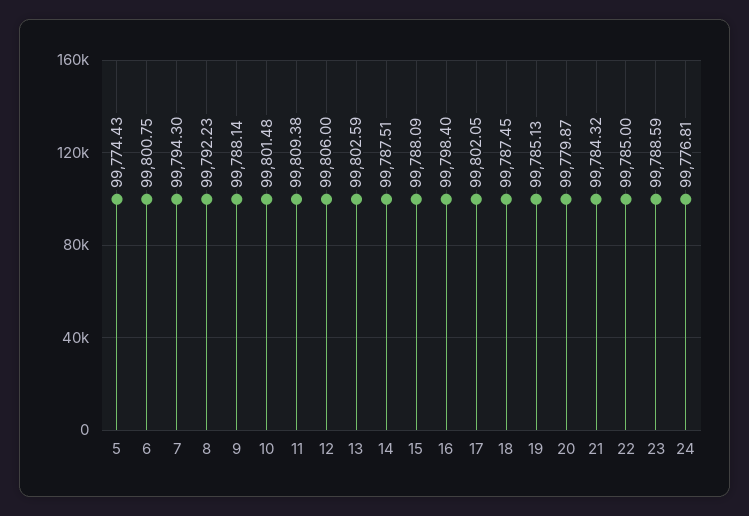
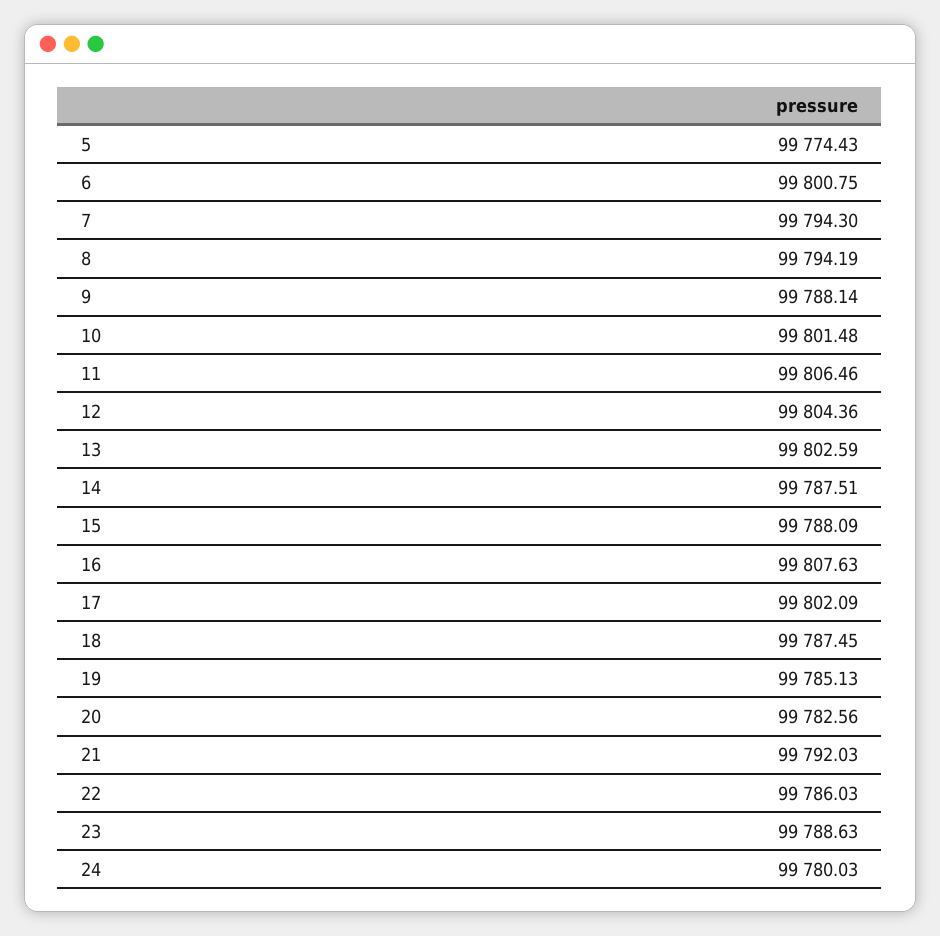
  {
    "5": 99774.43,
    "6": 99800.75,
    "7": 99794.3,
-   "8": 99792.23,
+   "8": 99794.19,
    "9": 99788.14,
    "10": 99801.48,
-   "11": 99809.38,
+   "11": 99806.46,
-   "12": 99806,
+   "12": 99804.36,
    "13": 99802.59,
    "14": 99787.51,
    "15": 99788.09,
-   "16": 99798.4,
+   "16": 99807.63,
-   "17": 99802.05,
+   "17": 99802.09,
    "18": 99787.45,
    "19": 99785.13,
-   "20": 99779.87,
+   "20": 99782.56,
-   "21": 99784.32,
+   "21": 99792.03,
-   "22": 99785,
+   "22": 99786.03,
-   "23": 99788.59,
+   "23": 99788.63,
-   "24": 99776.81
+   "24": 99780.03
  }

